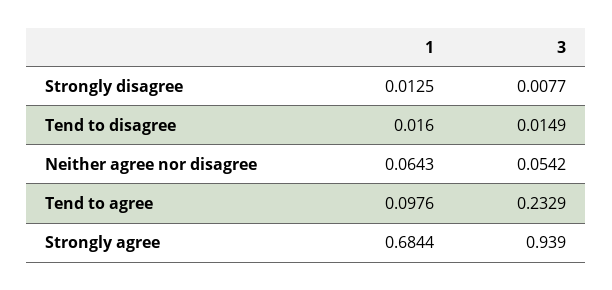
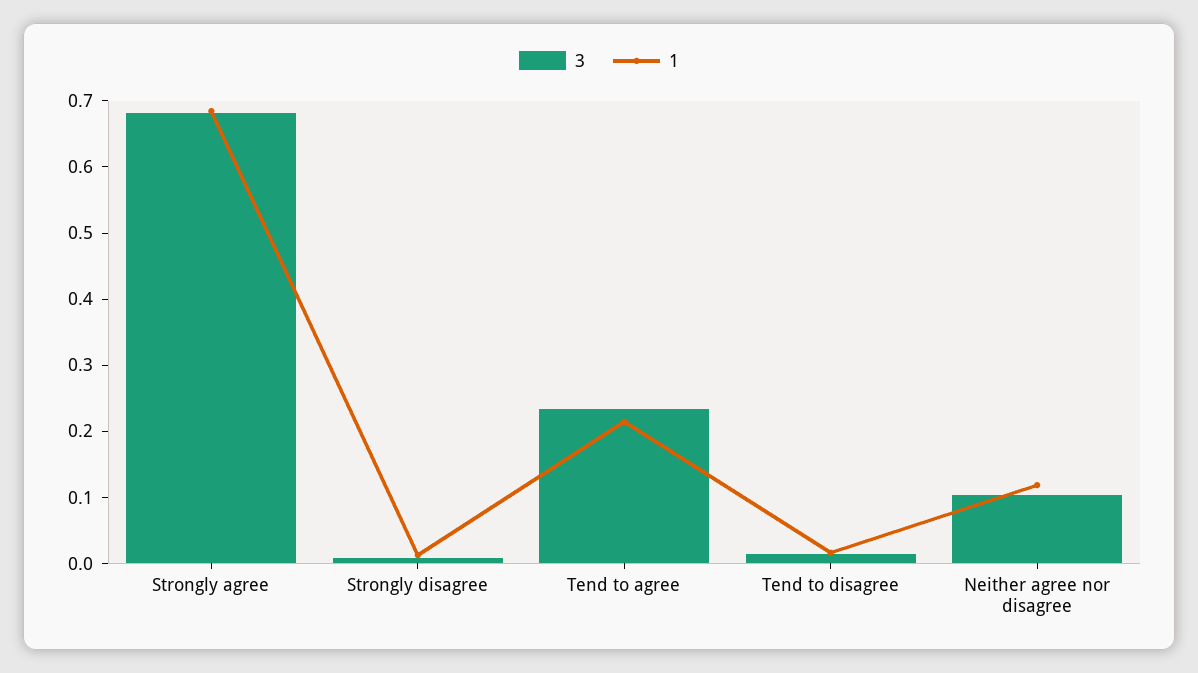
  {
    "1": {
      "Strongly disagree": 0.0125,
      "Tend to disagree": 0.016,
-     "Neither agree nor disagree": 0.0643,
+     "Neither agree nor disagree": 0.12,
-     "Tend to agree": 0.0976,
+     "Tend to agree": 0.22,
      "Strongly agree": 0.6844
    },
    "3": {
      "Strongly disagree": 0.0077,
      "Tend to disagree": 0.0149,
-     "Neither agree nor disagree": 0.0542,
+     "Neither agree nor disagree": 0.1,
      "Tend to agree": 0.2329,
-     "Strongly agree": 0.939
+     "Strongly agree": 0.68
    }
  }

